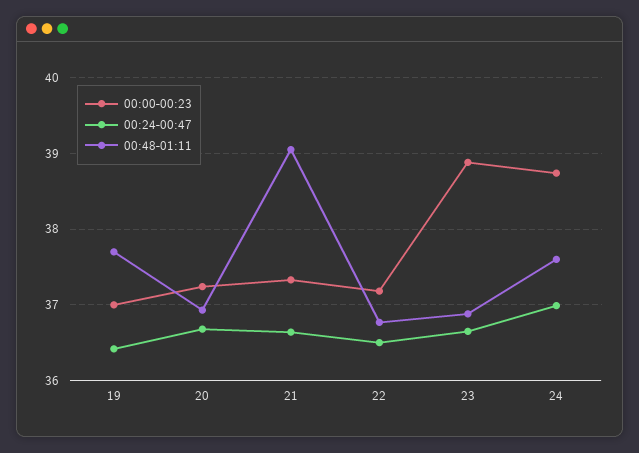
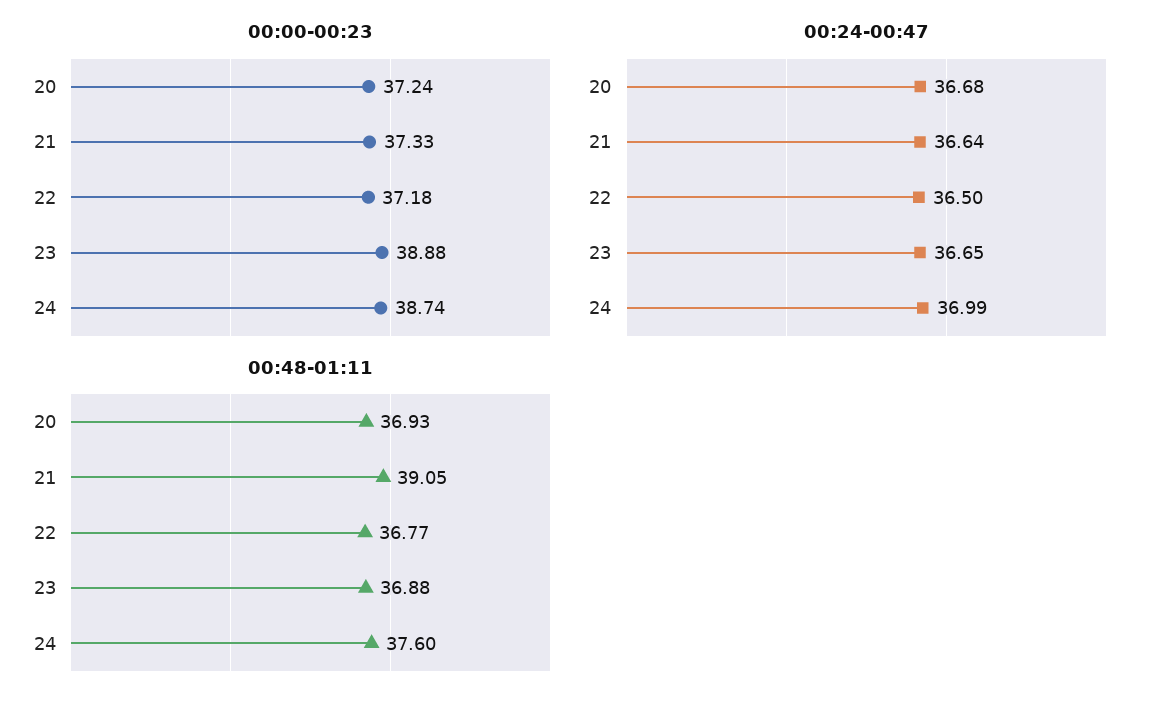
  {
    "00:00-00:23": {
-     "19": 37,
      "20": 37.24,
      "21": 37.33,
      "22": 37.18,
      "23": 38.88,
      "24": 38.74
    },
    "00:24-00:47": {
-     "19": 36.4,
      "20": 36.68,
      "21": 36.64,
      "22": 36.5,
      "23": 36.65,
      "24": 36.99
    },
    "00:48-01:11": {
-     "19": 37.7,
      "20": 36.93,
      "21": 39.05,
      "22": 36.77,
      "23": 36.88,
      "24": 37.6
    }
  }

